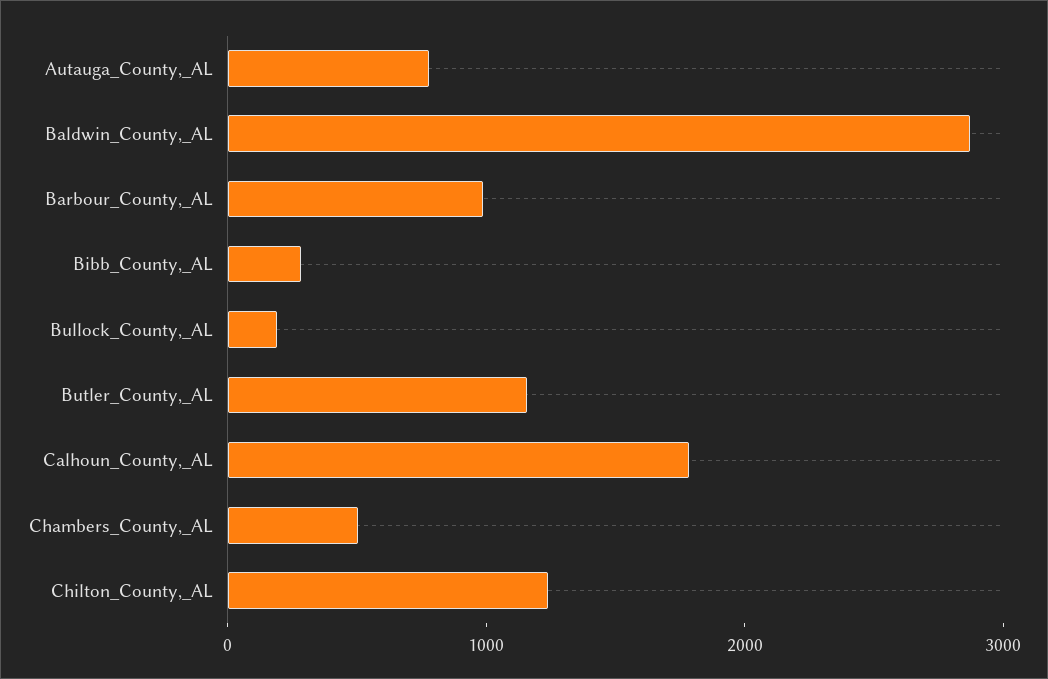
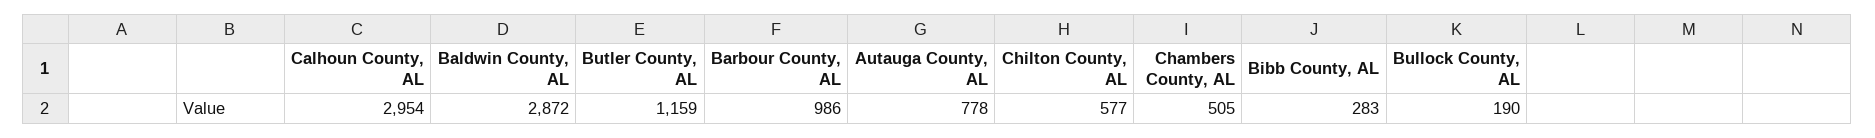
  {
    "Autauga_County,_AL": 778,
    "Baldwin_County,_AL": 2872,
    "Barbour_County,_AL": 986,
    "Bibb_County,_AL": 283,
    "Bullock_County,_AL": 190,
    "Butler_County,_AL": 1159,
-   "Calhoun_County,_AL": 1800,
+   "Calhoun_County,_AL": 2954,
    "Chambers_County,_AL": 505,
-   "Chilton_County,_AL": 1200
+   "Chilton_County,_AL": 577
  }

